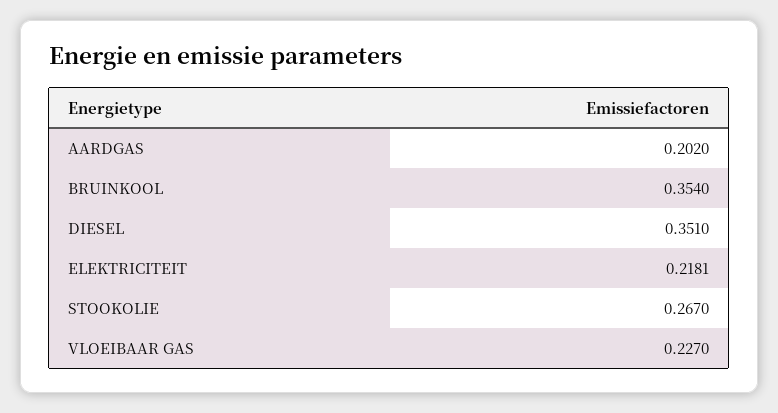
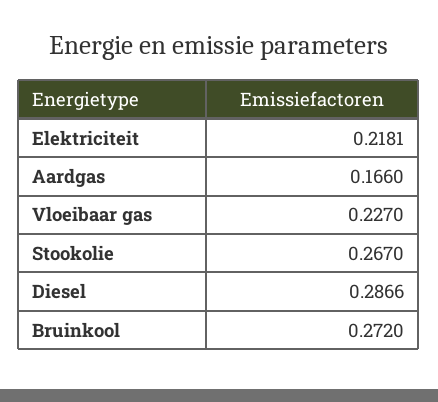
  {
-   "AARDGAS": 0.202,
+   "AARDGAS": 0.166,
-   "BRUINKOOL": 0.354,
+   "BRUINKOOL": 0.272,
-   "DIESEL": 0.351,
+   "DIESEL": 0.2866,
    "ELEKTRICITEIT": 0.2181,
    "STOOKOLIE": 0.267,
    "VLOEIBAAR GAS": 0.227
  }

